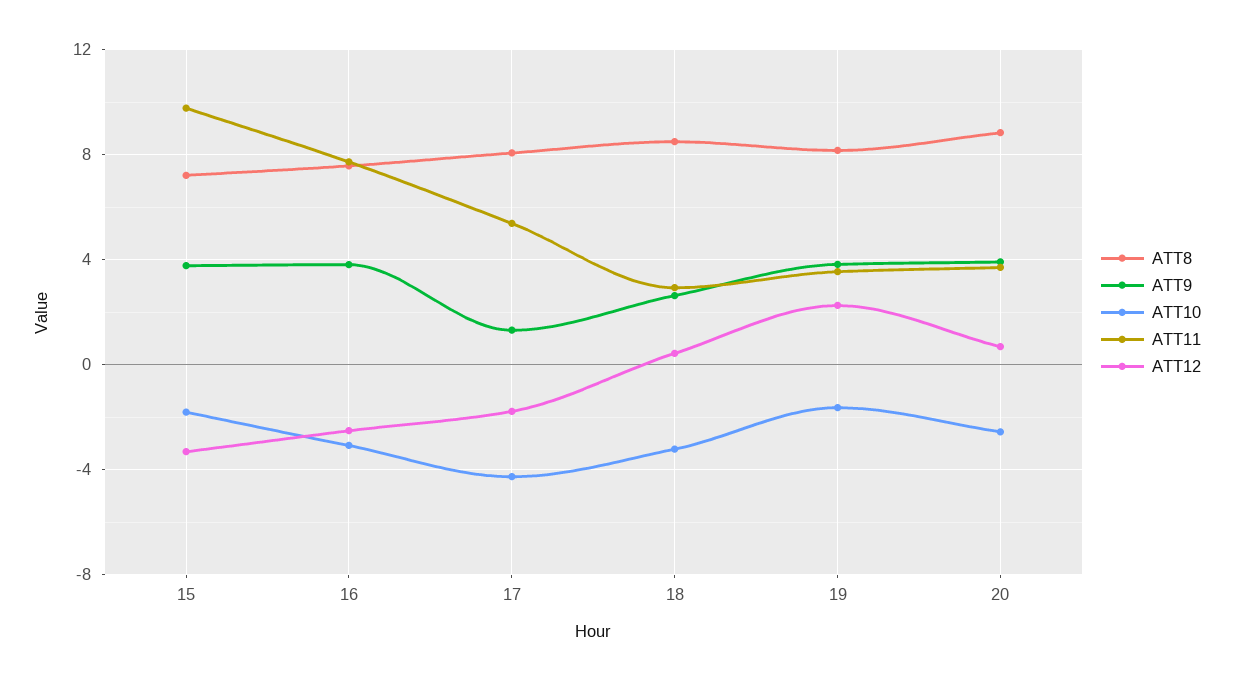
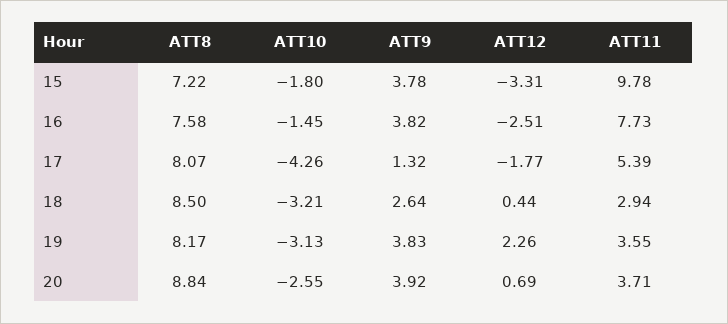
  {
    "ATT8": {
      "15": 7.22,
      "16": 7.58,
      "17": 8.07,
      "18": 8.5,
      "19": 8.17,
      "20": 8.84
    },
    "ATT9": {
      "15": 3.78,
      "16": 3.82,
      "17": 1.32,
      "18": 2.64,
      "19": 3.83,
      "20": 3.92
    },
    "ATT10": {
      "15": -1.8,
-     "16": -3,
+     "16": -1.45,
      "17": -4.26,
      "18": -3.21,
-     "19": -1.5,
+     "19": -3.13,
      "20": -2.55
    },
    "ATT11": {
      "15": 9.78,
      "16": 7.73,
      "17": 5.39,
      "18": 2.94,
      "19": 3.55,
      "20": 3.71
    },
    "ATT12": {
      "15": -3.31,
      "16": -2.51,
      "17": -1.77,
      "18": 0.44,
      "19": 2.26,
      "20": 0.69
    }
  }

